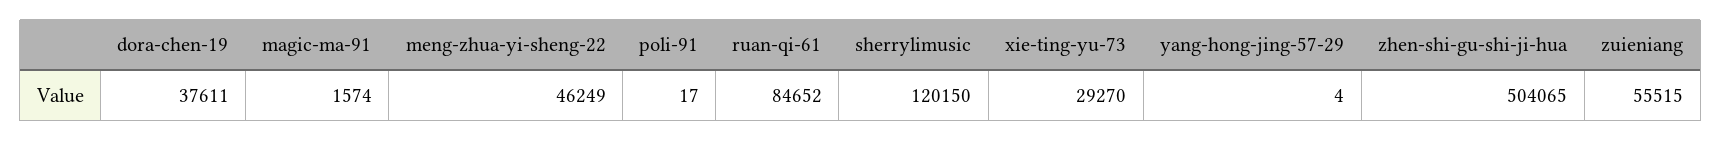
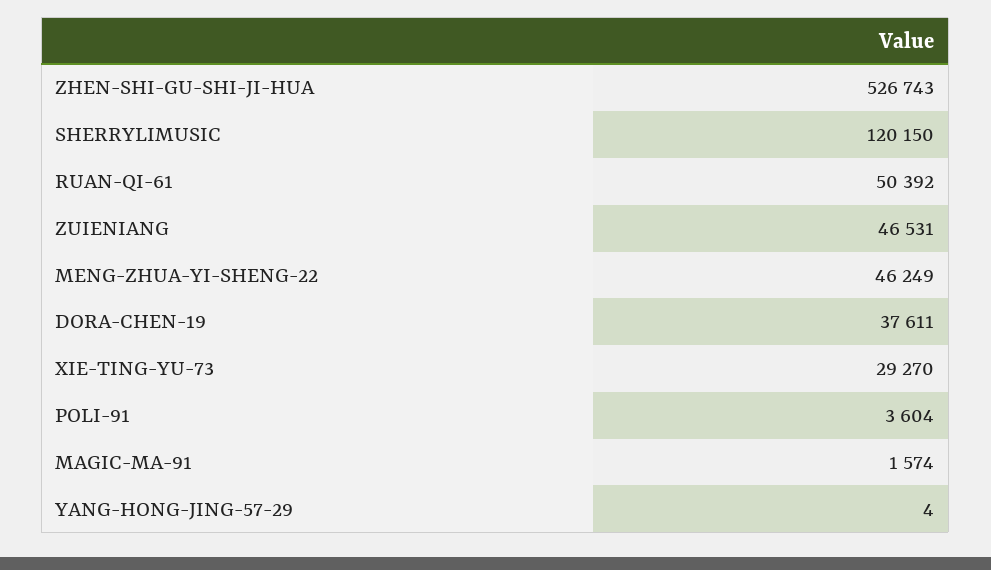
  {
    "dora-chen-19": 37611,
    "magic-ma-91": 1574,
    "meng-zhua-yi-sheng-22": 46249,
-   "poli-91": 17,
+   "poli-91": 3604,
-   "ruan-qi-61": 84652,
+   "ruan-qi-61": 50392,
    "sherrylimusic": 120150,
    "xie-ting-yu-73": 29270,
    "yang-hong-jing-57-29": 4,
-   "zhen-shi-gu-shi-ji-hua": 504065,
+   "zhen-shi-gu-shi-ji-hua": 526743,
-   "zuieniang": 55515
+   "zuieniang": 46531
  }

